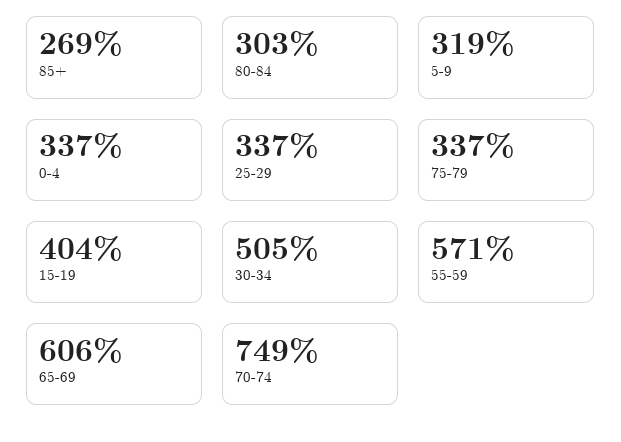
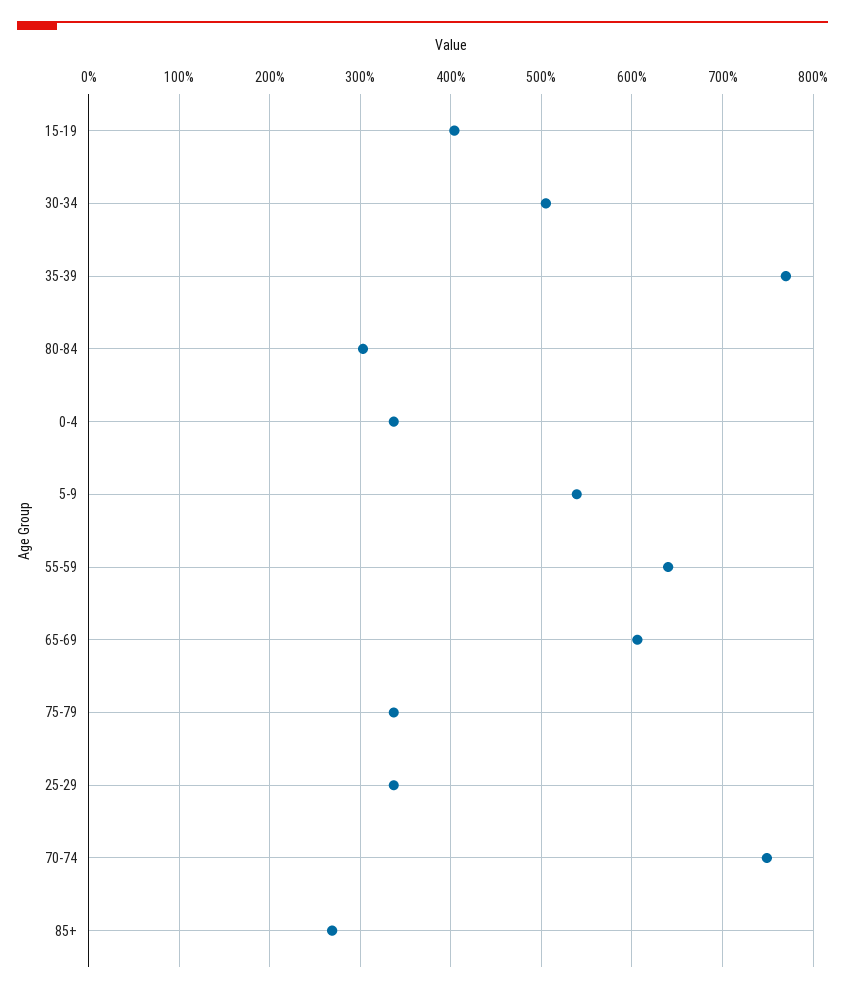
  {
    "85+": 269,
    "80-84": 303,
-   "5-9": 319,
+   "5-9": 540,
    "0-4": 337,
    "25-29": 337,
    "75-79": 337,
    "15-19": 404,
    "30-34": 505,
-   "55-59": 571,
+   "55-59": 640,
    "65-69": 606,
-   "70-74": 749
+   "70-74": 749,
+   "35-39": 770
  }

